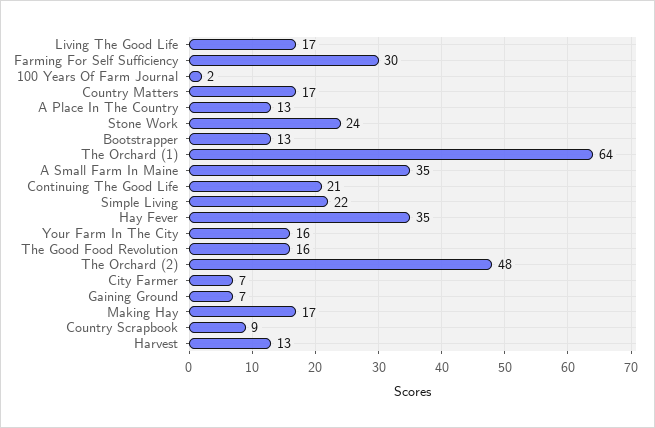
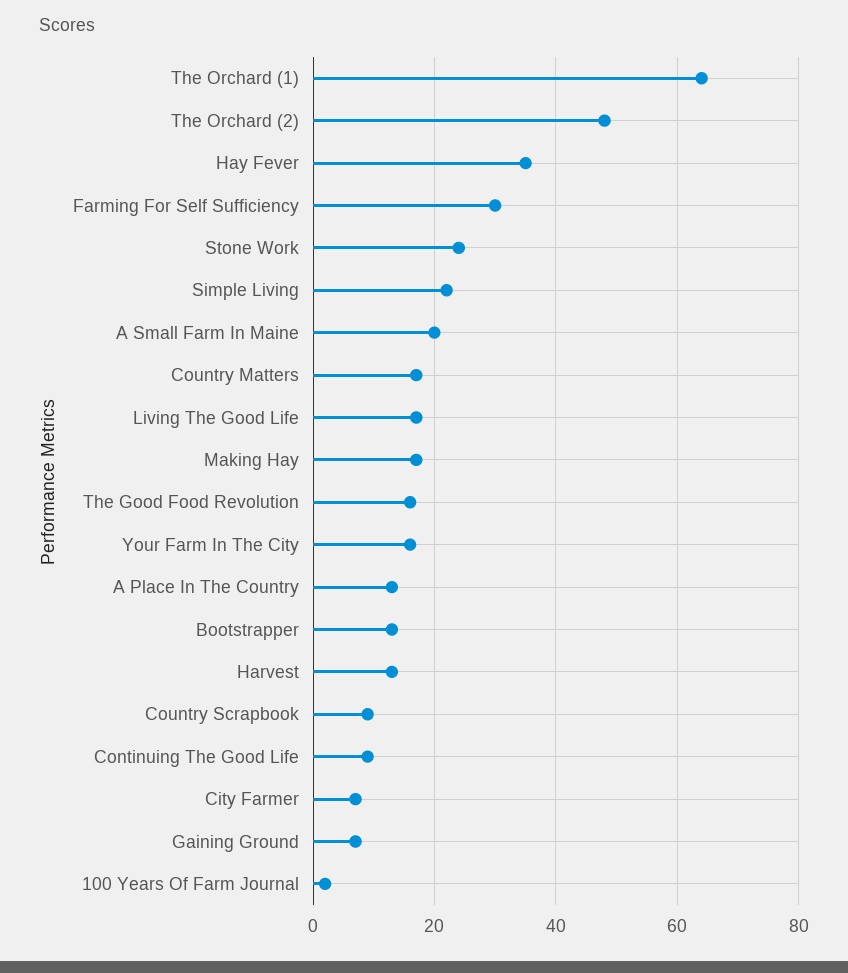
  {
    "Living The Good Life": 17,
    "Farming For Self Sufficiency": 30,
    "100 Years Of Farm Journal": 2,
    "Country Matters": 17,
    "A Place In The Country": 13,
    "Stone Work": 24,
    "Bootstrapper": 13,
    "The Orchard (1)": 64,
-   "A Small Farm In Maine": 35,
+   "A Small Farm In Maine": 20,
-   "Continuing The Good Life": 21,
+   "Continuing The Good Life": 10,
    "Simple Living": 22,
    "Hay Fever": 35,
    "Your Farm In The City": 16,
    "The Good Food Revolution": 16,
    "The Orchard (2)": 48,
    "City Farmer": 7,
    "Gaining Ground": 7,
    "Making Hay": 17,
    "Country Scrapbook": 9,
    "Harvest": 13
  }

